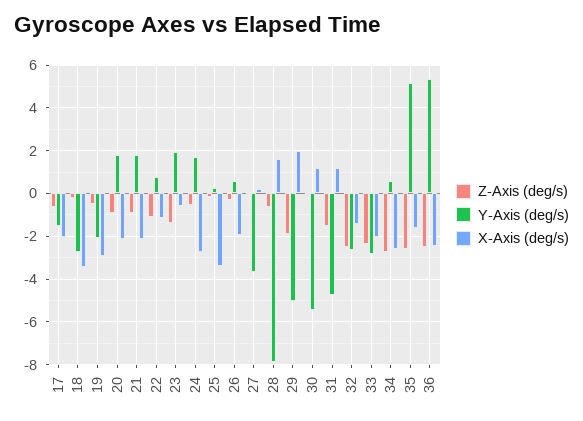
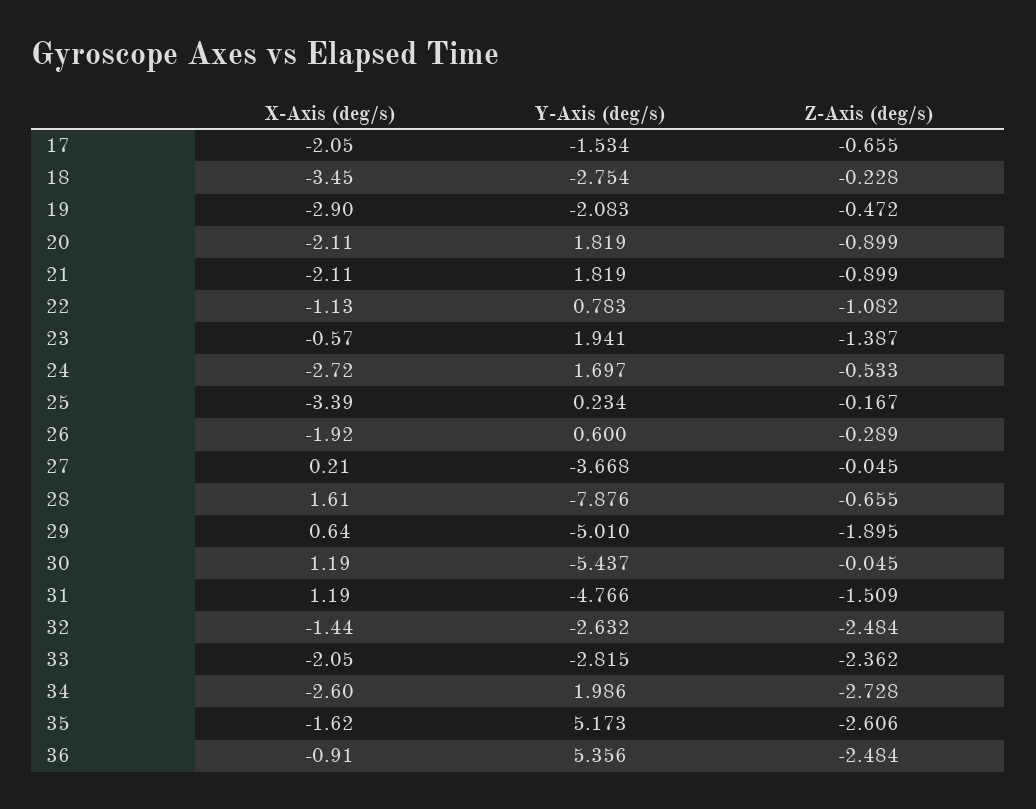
  {
    "Z-Axis (deg/s)": {
      "17": -0.655,
      "18": -0.228,
      "19": -0.472,
      "20": -0.899,
      "21": -0.899,
      "22": -1.082,
      "23": -1.387,
      "24": -0.533,
      "25": -0.167,
      "26": -0.289,
      "27": -0.045,
      "28": -0.655,
      "29": -1.895,
      "30": -0.045,
      "31": -1.509,
      "32": -2.484,
      "33": -2.362,
      "34": -2.728,
      "35": -2.606,
      "36": -2.484
    },
    "Y-Axis (deg/s)": {
      "17": -1.534,
      "18": -2.754,
      "19": -2.083,
      "20": 1.819,
      "21": 1.819,
      "22": 0.783,
      "23": 1.941,
      "24": 1.697,
      "25": 0.234,
      "26": 0.6,
      "27": -3.668,
      "28": -7.876,
      "29": -5.01,
      "30": -5.437,
      "31": -4.766,
      "32": -2.632,
      "33": -2.815,
-     "34": 0.5,
+     "34": 1.986,
      "35": 5.173,
      "36": 5.356
    },
    "X-Axis (deg/s)": {
      "17": -2.05,
      "18": -3.45,
      "19": -2.9,
      "20": -2.11,
      "21": -2.11,
      "22": -1.13,
      "23": -0.57,
      "24": -2.72,
      "25": -3.39,
      "26": -1.92,
      "27": 0.21,
      "28": 1.61,
-     "29": 2,
+     "29": 0.64,
      "30": 1.19,
      "31": 1.19,
      "32": -1.44,
      "33": -2.05,
      "34": -2.6,
      "35": -1.62,
-     "36": -2.5
+     "36": -0.91
    }
  }

